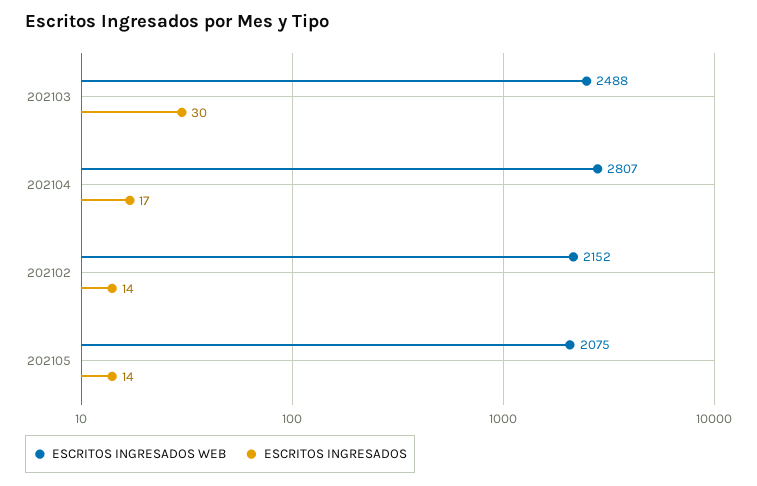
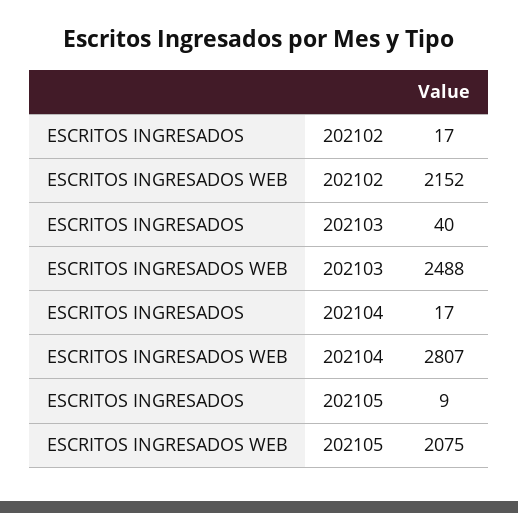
  {
    "ESCRITOS INGRESADOS WEB": {
      "202103": 2488,
      "202104": 2807,
      "202102": 2152,
      "202105": 2075
    },
    "ESCRITOS INGRESADOS": {
-     "202103": 30,
+     "202103": 40,
      "202104": 17,
-     "202102": 14,
+     "202102": 17,
-     "202105": 14
+     "202105": 9
    }
  }

